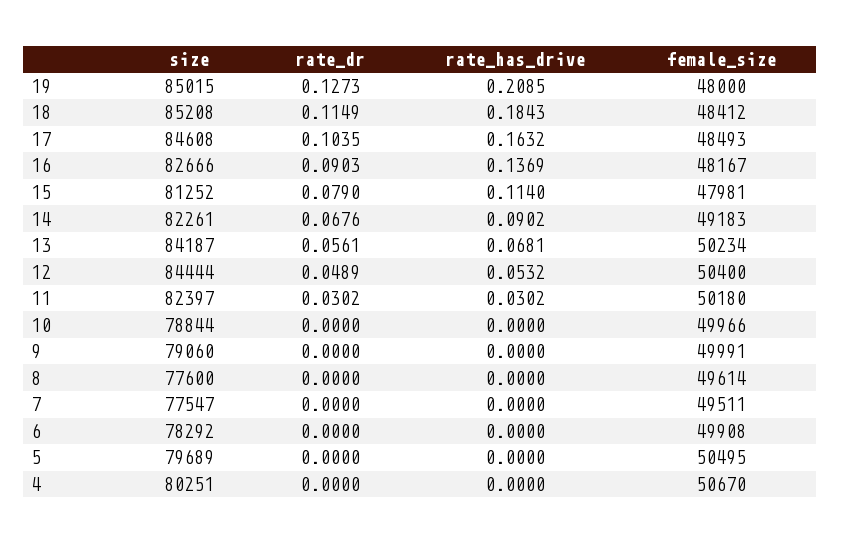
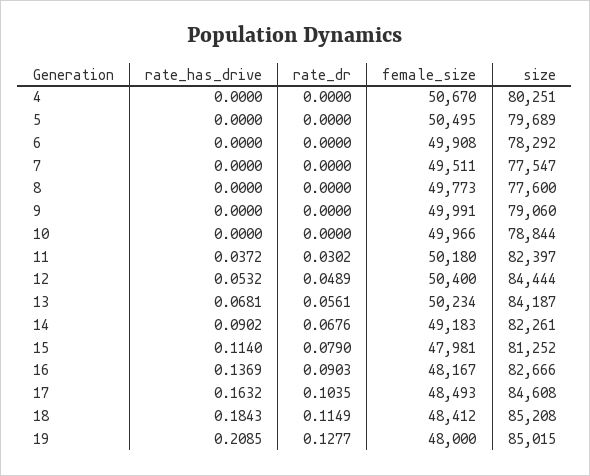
  {
    "size": {
      "19": 85015,
      "18": 85208,
      "17": 84608,
      "16": 82666,
      "15": 81252,
      "14": 82261,
      "13": 84187,
      "12": 84444,
      "11": 82397,
      "10": 78844,
      "9": 79060,
      "8": 77600,
      "7": 77547,
      "6": 78292,
      "5": 79689,
      "4": 80251
    },
    "rate_dr": {
-     "19": 0.1273,
+     "19": 0.1277,
      "18": 0.1149,
      "17": 0.1035,
      "16": 0.0903,
      "15": 0.079,
      "14": 0.0676,
      "13": 0.0561,
      "12": 0.0489,
      "11": 0.0302,
      "10": 0,
      "9": 0,
      "8": 0,
      "7": 0,
      "6": 0,
      "5": 0,
      "4": 0
    },
    "rate_has_drive": {
      "19": 0.2085,
      "18": 0.1843,
      "17": 0.1632,
      "16": 0.1369,
      "15": 0.114,
      "14": 0.0902,
      "13": 0.0681,
      "12": 0.0532,
-     "11": 0.0302,
+     "11": 0.0372,
      "10": 0,
      "9": 0,
      "8": 0,
      "7": 0,
      "6": 0,
      "5": 0,
      "4": 0
    },
    "female_size": {
      "19": 48000,
      "18": 48412,
      "17": 48493,
      "16": 48167,
      "15": 47981,
      "14": 49183,
      "13": 50234,
      "12": 50400,
      "11": 50180,
      "10": 49966,
      "9": 49991,
-     "8": 49614,
+     "8": 49773,
      "7": 49511,
      "6": 49908,
      "5": 50495,
      "4": 50670
    }
  }

